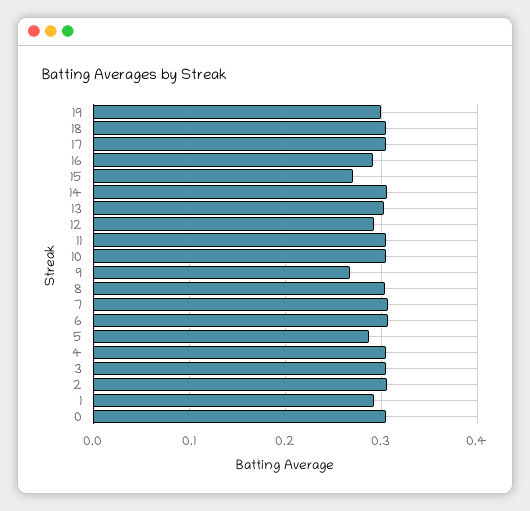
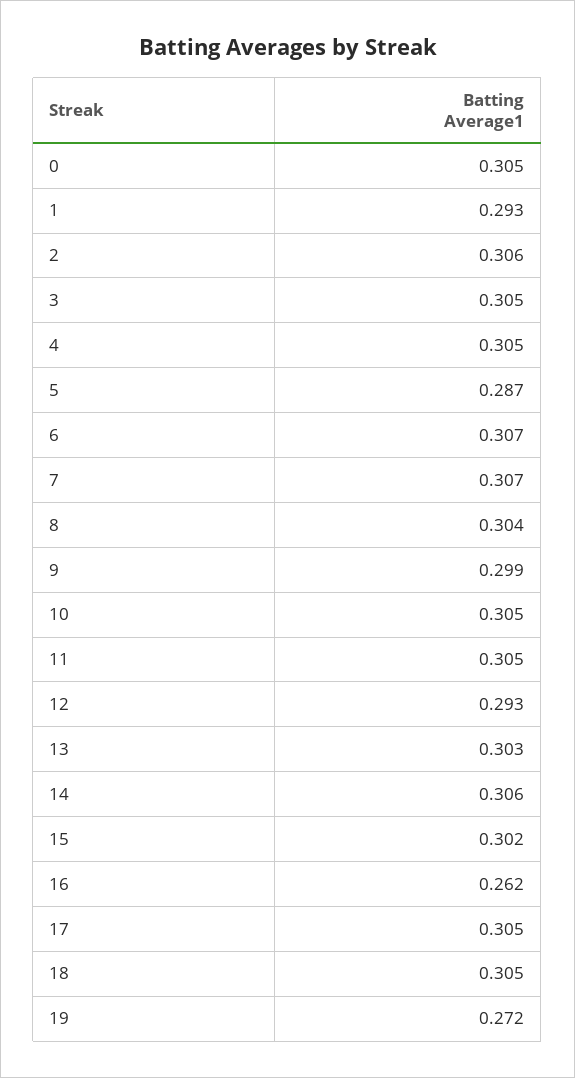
  {
-   "19": 0.3,
+   "19": 0.272,
    "18": 0.305,
    "17": 0.305,
-   "16": 0.29,
+   "16": 0.262,
-   "15": 0.27,
+   "15": 0.302,
    "14": 0.306,
    "13": 0.303,
    "12": 0.293,
    "11": 0.305,
    "10": 0.305,
-   "9": 0.27,
+   "9": 0.299,
    "8": 0.304,
    "7": 0.307,
    "6": 0.307,
    "5": 0.287,
    "4": 0.305,
    "3": 0.305,
    "2": 0.306,
    "1": 0.293,
    "0": 0.305
  }

